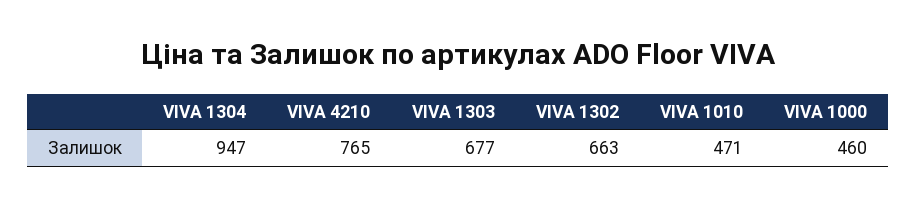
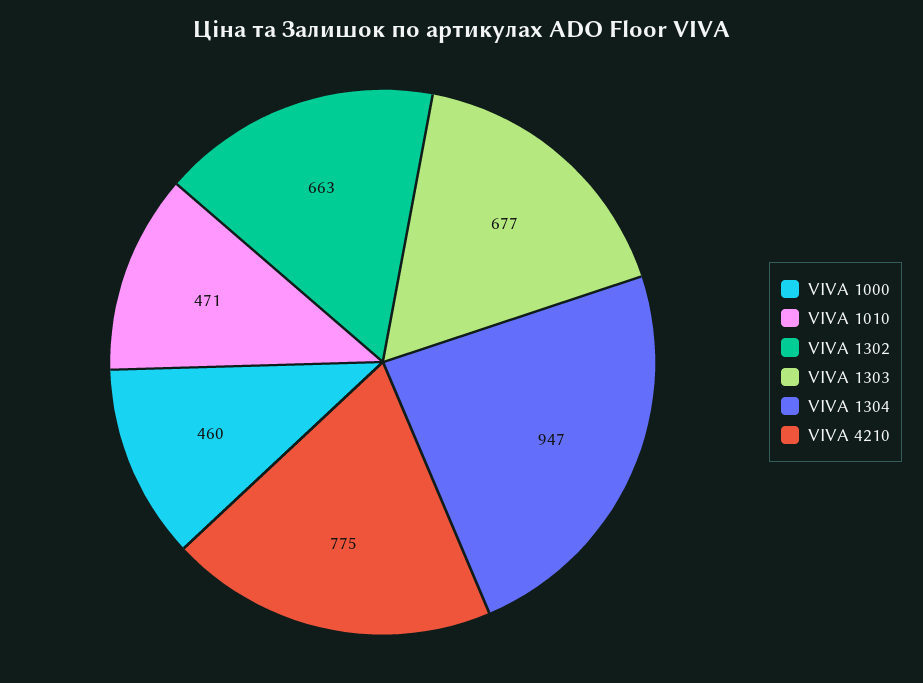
  {
    "VIVA 1304": 947,
-   "VIVA 4210": 765,
+   "VIVA 4210": 775,
    "VIVA 1303": 677,
    "VIVA 1302": 663,
    "VIVA 1010": 471,
    "VIVA 1000": 460
  }

